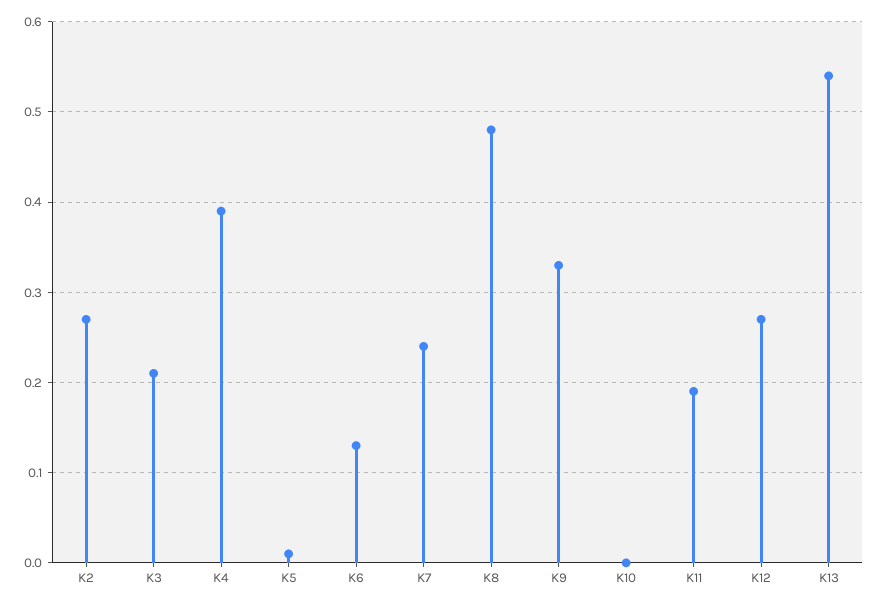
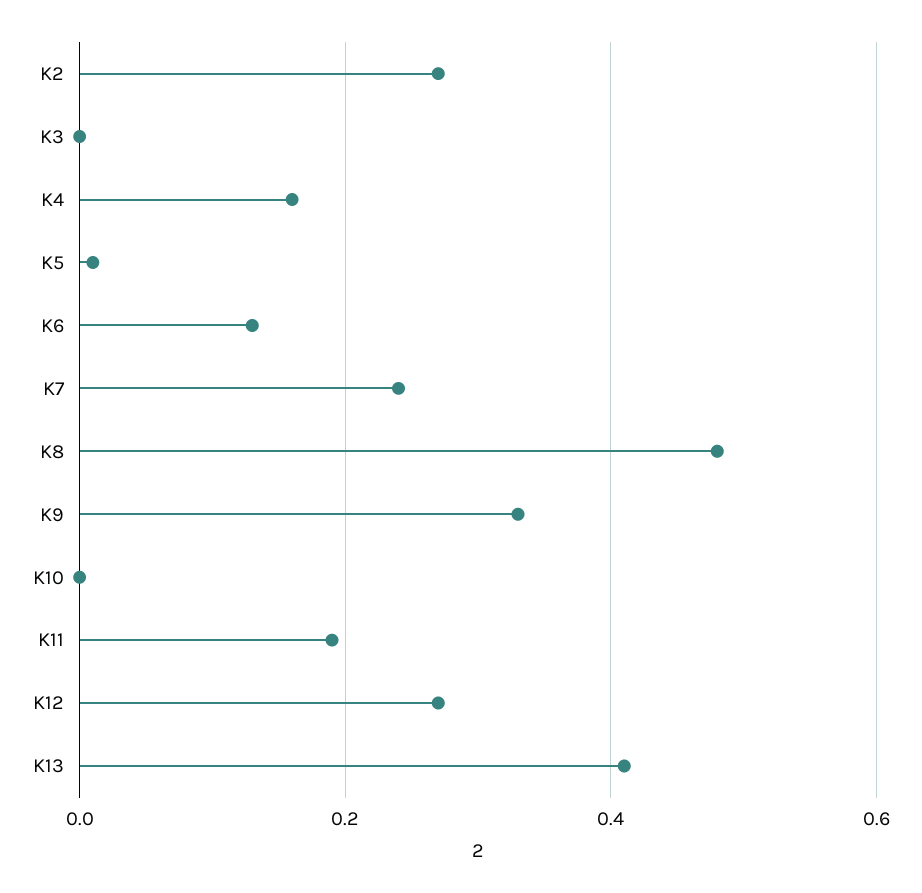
  {
    "K2": 0.27,
-   "K3": 0.21,
+   "K3": 0,
-   "K4": 0.39,
+   "K4": 0.15,
    "K5": 0.01,
    "K6": 0.13,
    "K7": 0.24,
    "K8": 0.48,
    "K9": 0.33,
    "K10": 0,
    "K11": 0.19,
    "K12": 0.27,
-   "K13": 0.54
+   "K13": 0.4
  }

